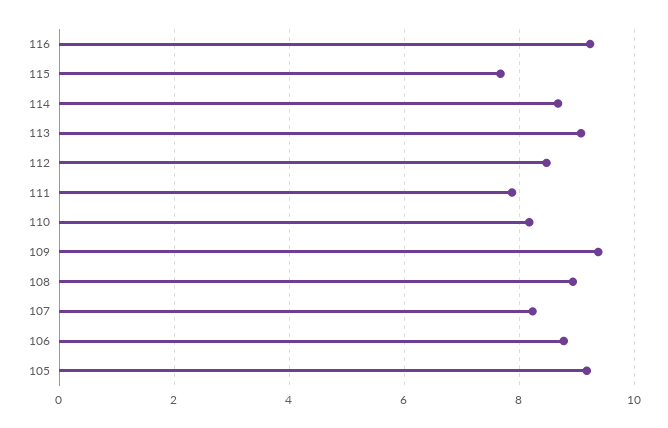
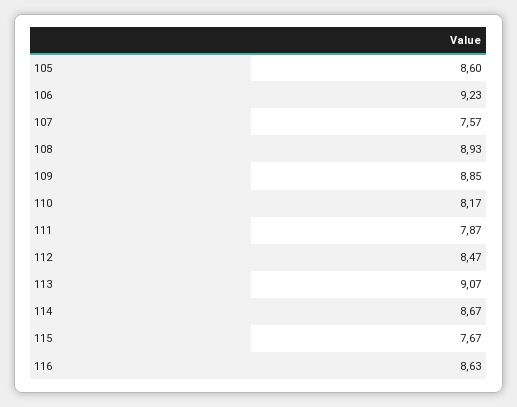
  {
-   "116": 9.2,
+   "116": 8.63,
    "115": 7.67,
    "114": 8.67,
    "113": 9.07,
    "112": 8.47,
    "111": 7.87,
    "110": 8.17,
-   "109": 9.4,
+   "109": 8.85,
    "108": 8.93,
-   "107": 8.2,
+   "107": 7.57,
-   "106": 8.8,
+   "106": 9.23,
-   "105": 9.2
+   "105": 8.6
  }

